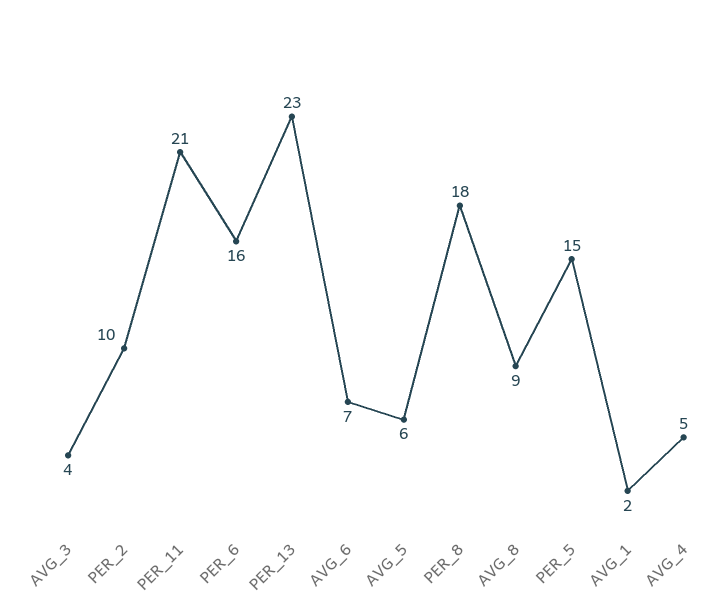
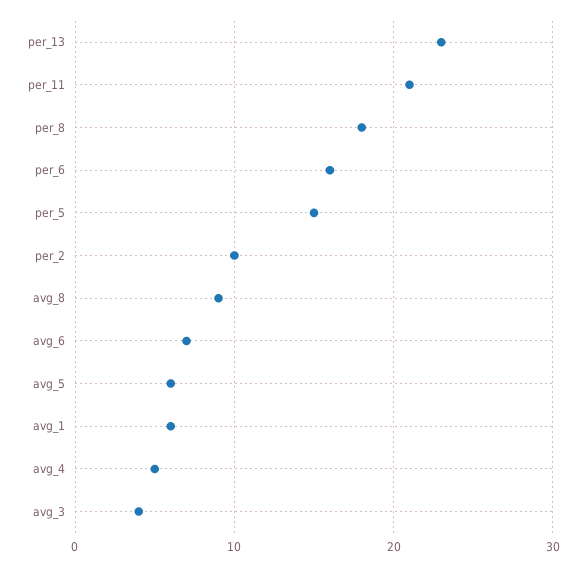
  {
    "AVG_3": 4,
    "PER_2": 10,
    "PER_11": 21,
    "PER_6": 16,
    "PER_13": 23,
    "AVG_6": 7,
    "AVG_5": 6,
    "PER_8": 18,
    "AVG_8": 9,
    "PER_5": 15,
-   "AVG_1": 2,
+   "AVG_1": 6,
    "AVG_4": 5
  }

